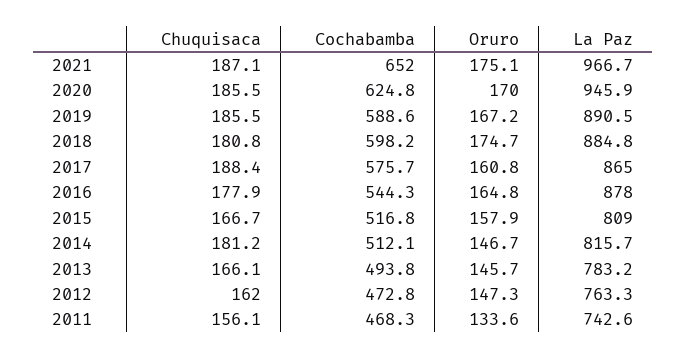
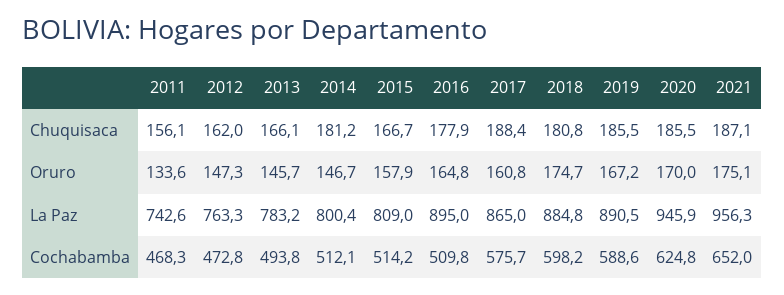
  {
    "Chuquisaca": {
      "2021": 187.1,
      "2020": 185.5,
      "2019": 185.5,
      "2018": 180.8,
      "2017": 188.4,
      "2016": 177.9,
      "2015": 166.7,
      "2014": 181.2,
      "2013": 166.1,
      "2012": 162,
      "2011": 156.1
    },
    "Cochabamba": {
      "2021": 652,
      "2020": 624.8,
      "2019": 588.6,
      "2018": 598.2,
      "2017": 575.7,
-     "2016": 544.3,
+     "2016": 509.8,
-     "2015": 516.8,
+     "2015": 514.2,
      "2014": 512.1,
      "2013": 493.8,
      "2012": 472.8,
      "2011": 468.3
    },
    "Oruro": {
      "2021": 175.1,
      "2020": 170,
      "2019": 167.2,
      "2018": 174.7,
      "2017": 160.8,
      "2016": 164.8,
      "2015": 157.9,
      "2014": 146.7,
      "2013": 145.7,
      "2012": 147.3,
      "2011": 133.6
    },
    "La Paz": {
-     "2021": 966.7,
+     "2021": 956.3,
      "2020": 945.9,
      "2019": 890.5,
      "2018": 884.8,
      "2017": 865,
-     "2016": 878,
+     "2016": 895,
      "2015": 809,
-     "2014": 815.7,
+     "2014": 800.4,
      "2013": 783.2,
      "2012": 763.3,
      "2011": 742.6
    }
  }

